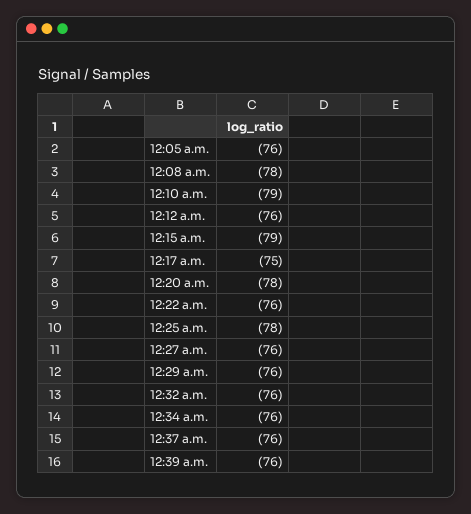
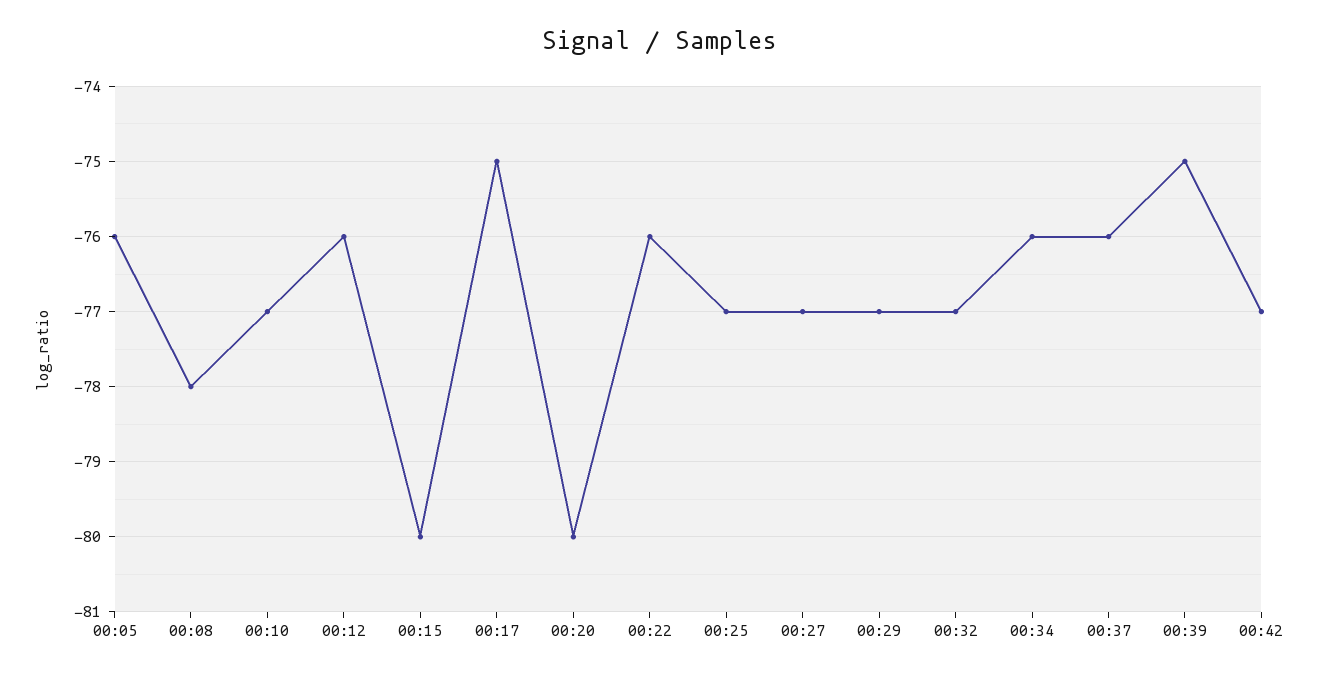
  {
    "12:05 a.m.": -76,
    "12:08 a.m.": -78,
-   "12:10 a.m.": -79,
+   "12:10 a.m.": -77,
    "12:12 a.m.": -76,
-   "12:15 a.m.": -79,
+   "12:15 a.m.": -80,
    "12:17 a.m.": -75,
-   "12:20 a.m.": -78,
+   "12:20 a.m.": -80,
    "12:22 a.m.": -76,
-   "12:25 a.m.": -78,
+   "12:25 a.m.": -77,
-   "12:27 a.m.": -76,
+   "12:27 a.m.": -77,
-   "12:29 a.m.": -76,
+   "12:29 a.m.": -77,
-   "12:32 a.m.": -76,
+   "12:32 a.m.": -77,
    "12:34 a.m.": -76,
    "12:37 a.m.": -76,
-   "12:39 a.m.": -76
+   "12:39 a.m.": -75,
+   "00:42": -77
  }

